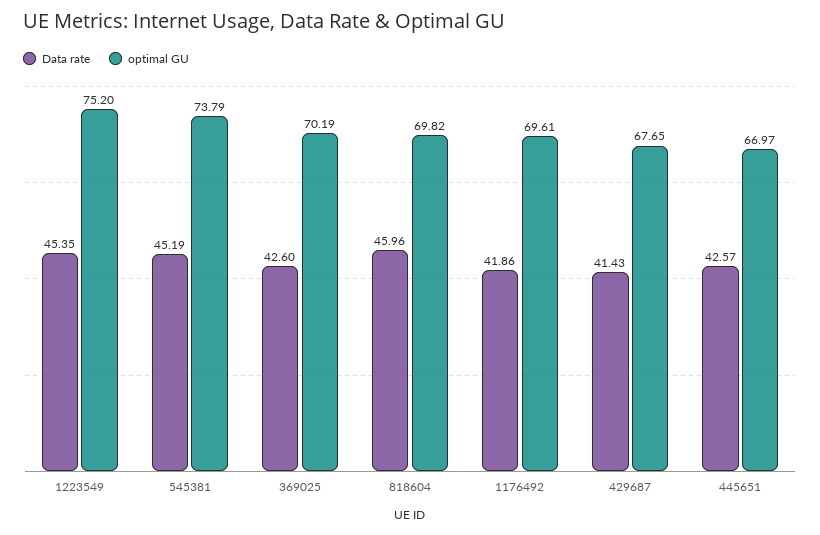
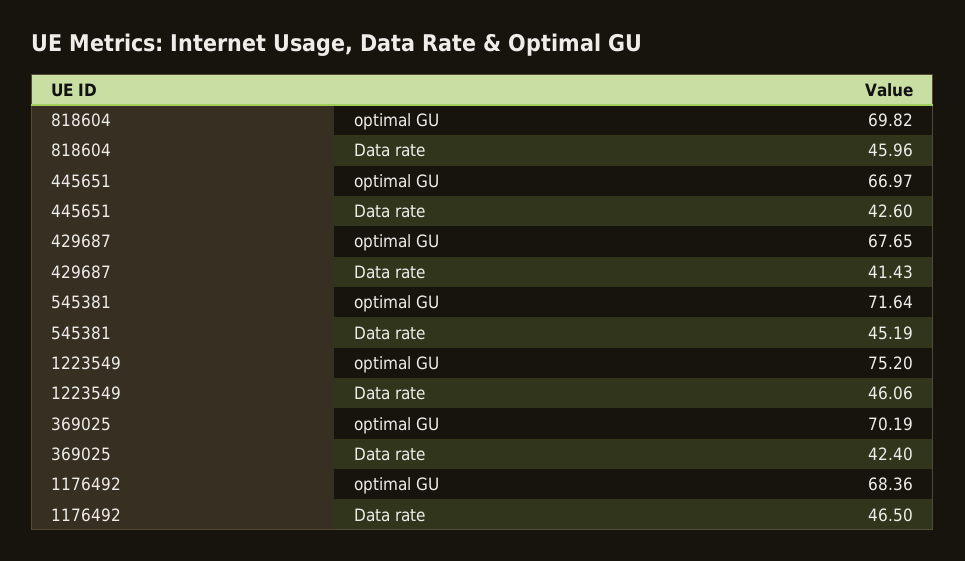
  {
    "Data rate": {
-     "1223549": 45.35,
+     "1223549": 46.06,
      "545381": 45.19,
-     "369025": 42.6,
+     "369025": 42.4,
      "818604": 45.96,
-     "1176492": 41.86,
+     "1176492": 46.5,
      "429687": 41.43,
-     "445651": 42.57
+     "445651": 42.6
    },
    "optimal GU": {
      "1223549": 75.2,
-     "545381": 73.79,
+     "545381": 71.64,
      "369025": 70.19,
      "818604": 69.82,
-     "1176492": 69.61,
+     "1176492": 68.36,
      "429687": 67.65,
      "445651": 66.97
    }
  }

